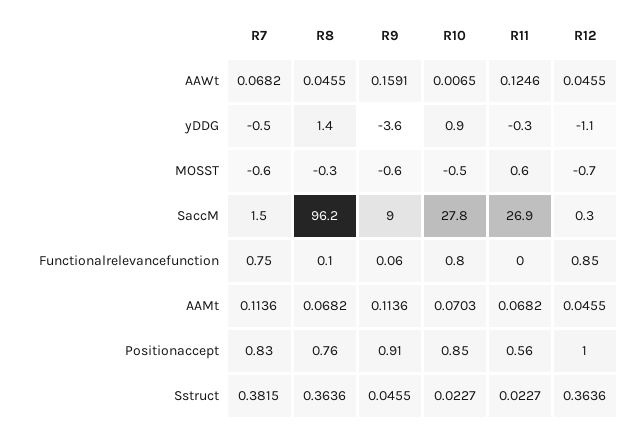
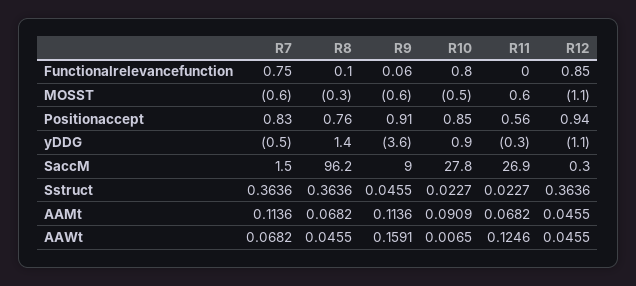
  {
    "R7": {
      "AAWt": 0.0682,
      "yDDG": -0.5,
      "MOSST": -0.6,
      "SaccM": 1.5,
      "Functionalrelevancefunction": 0.75,
      "AAMt": 0.1136,
      "Positionaccept": 0.83,
-     "Sstruct": 0.3815
+     "Sstruct": 0.3636
    },
    "R8": {
      "AAWt": 0.0455,
      "yDDG": 1.4,
      "MOSST": -0.3,
      "SaccM": 96.2,
      "Functionalrelevancefunction": 0.1,
      "AAMt": 0.0682,
      "Positionaccept": 0.76,
      "Sstruct": 0.3636
    },
    "R9": {
      "AAWt": 0.1591,
      "yDDG": -3.6,
      "MOSST": -0.6,
      "SaccM": 9,
      "Functionalrelevancefunction": 0.06,
      "AAMt": 0.1136,
      "Positionaccept": 0.91,
      "Sstruct": 0.0455
    },
    "R10": {
      "AAWt": 0.0065,
      "yDDG": 0.9,
      "MOSST": -0.5,
      "SaccM": 27.8,
      "Functionalrelevancefunction": 0.8,
-     "AAMt": 0.0703,
+     "AAMt": 0.0909,
      "Positionaccept": 0.85,
      "Sstruct": 0.0227
    },
    "R11": {
      "AAWt": 0.1246,
      "yDDG": -0.3,
      "MOSST": 0.6,
      "SaccM": 26.9,
      "Functionalrelevancefunction": 0,
      "AAMt": 0.0682,
      "Positionaccept": 0.56,
      "Sstruct": 0.0227
    },
    "R12": {
      "AAWt": 0.0455,
      "yDDG": -1.1,
-     "MOSST": -0.7,
+     "MOSST": -1.1,
      "SaccM": 0.3,
      "Functionalrelevancefunction": 0.85,
      "AAMt": 0.0455,
-     "Positionaccept": 1,
+     "Positionaccept": 0.94,
      "Sstruct": 0.3636
    }
  }

